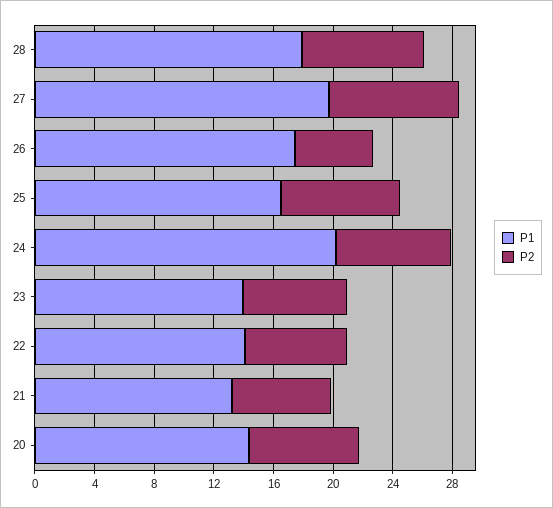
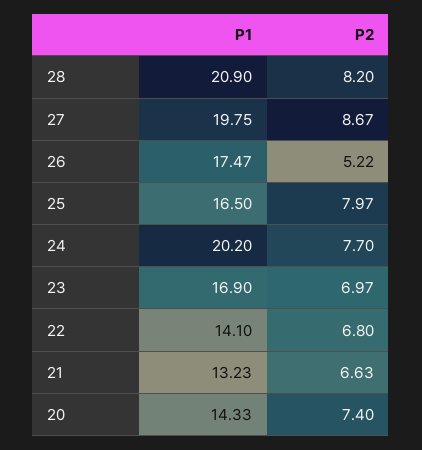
  {
    "P1": {
-     "28": 18,
+     "28": 20.9,
      "27": 19.75,
      "26": 17.47,
      "25": 16.5,
      "24": 20.2,
-     "23": 14,
+     "23": 16.9,
      "22": 14.1,
      "21": 13.23,
      "20": 14.33
    },
    "P2": {
      "28": 8.2,
      "27": 8.67,
      "26": 5.22,
      "25": 7.97,
      "24": 7.7,
      "23": 6.97,
      "22": 6.8,
      "21": 6.63,
      "20": 7.4
    }
  }

